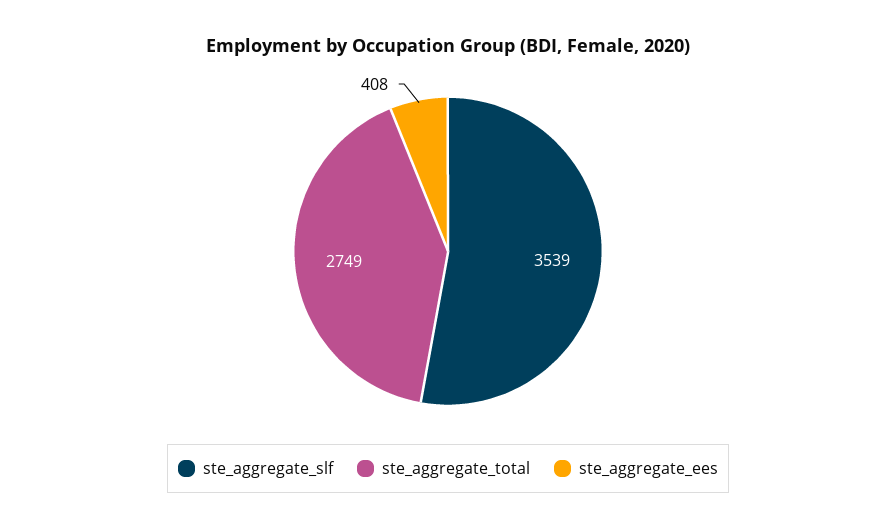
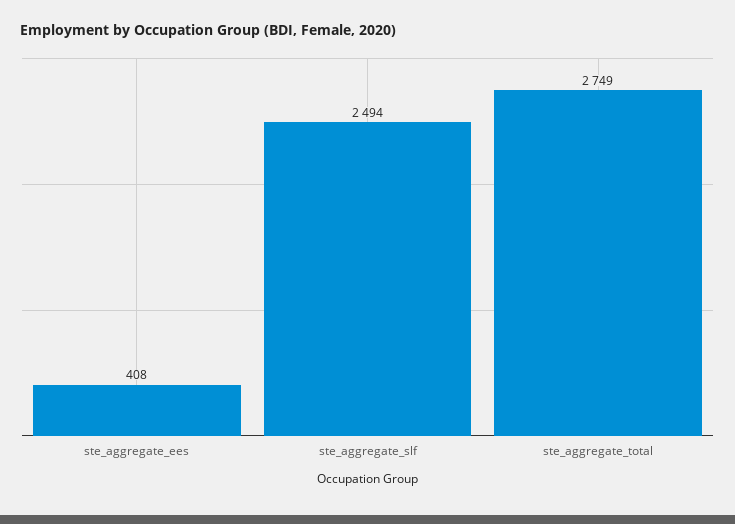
  {
-   "ste_aggregate_slf": 3539,
+   "ste_aggregate_slf": 2494,
    "ste_aggregate_total": 2749,
    "ste_aggregate_ees": 408
  }

